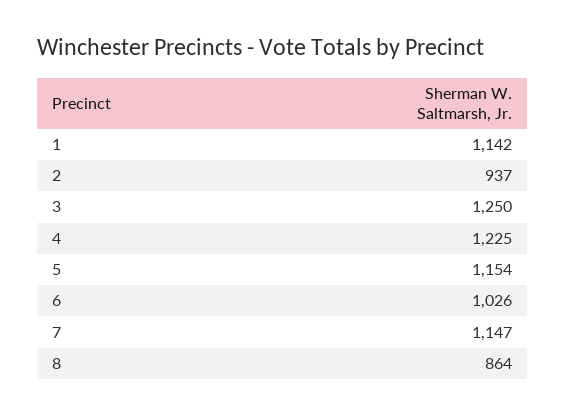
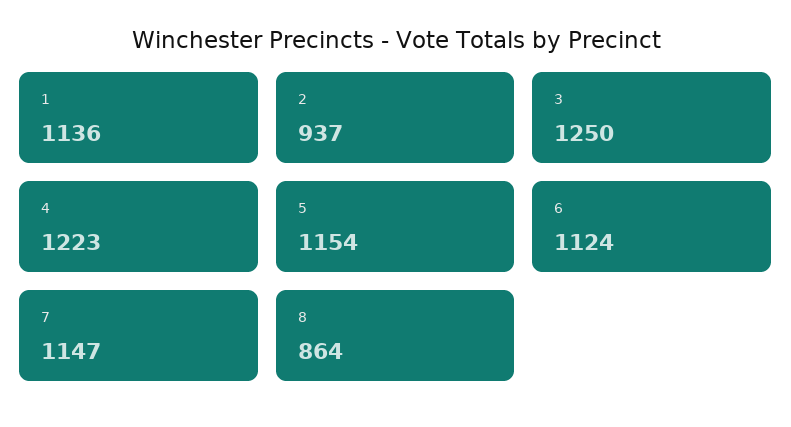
  {
-   "1": 1142,
+   "1": 1136,
    "2": 937,
    "3": 1250,
-   "4": 1225,
+   "4": 1223,
    "5": 1154,
-   "6": 1026,
+   "6": 1124,
    "7": 1147,
    "8": 864
  }

